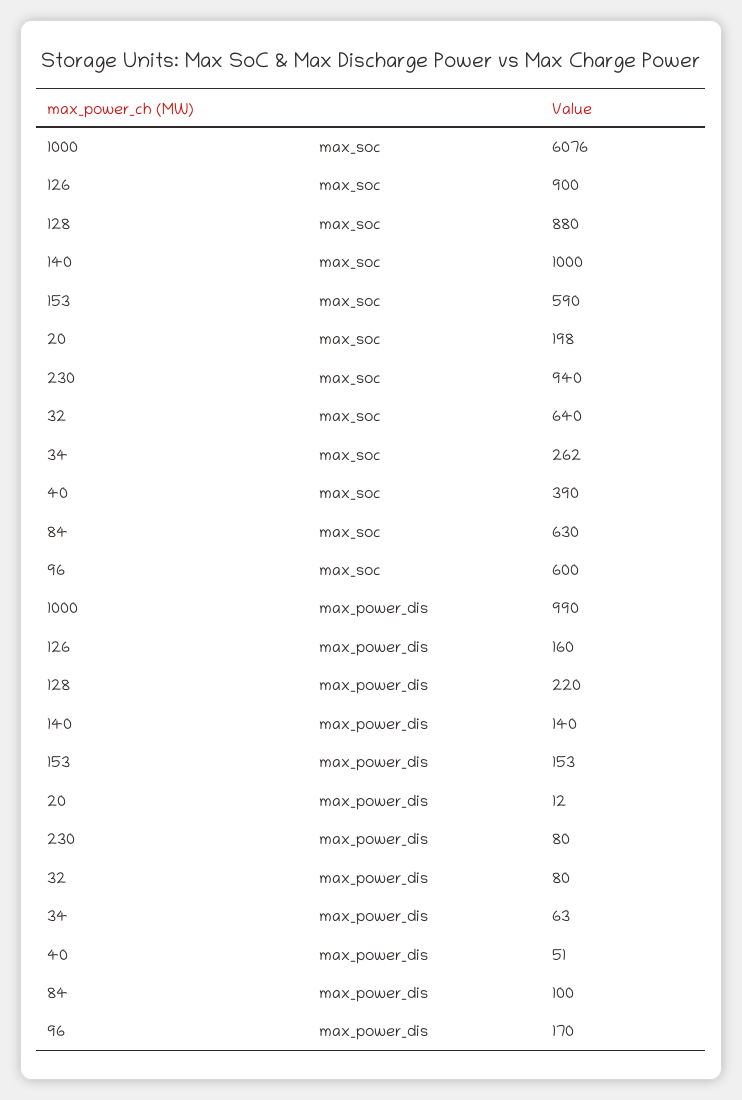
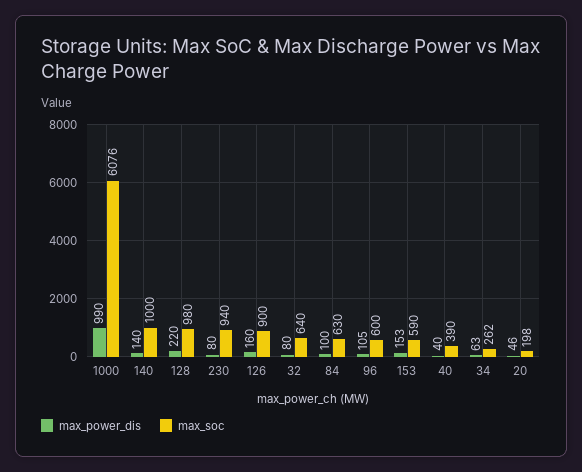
  {
    "max_soc": {
      "1000": 6076,
      "126": 900,
-     "128": 880,
+     "128": 980,
      "140": 1000,
      "153": 590,
      "20": 198,
      "230": 940,
      "32": 640,
      "34": 262,
      "40": 390,
      "84": 630,
      "96": 600
    },
    "max_power_dis": {
      "1000": 990,
      "126": 160,
      "128": 220,
      "140": 140,
      "153": 153,
-     "20": 12,
+     "20": 46,
      "230": 80,
      "32": 80,
      "34": 63,
-     "40": 51,
+     "40": 40,
      "84": 100,
-     "96": 170
+     "96": 105
    }
  }

